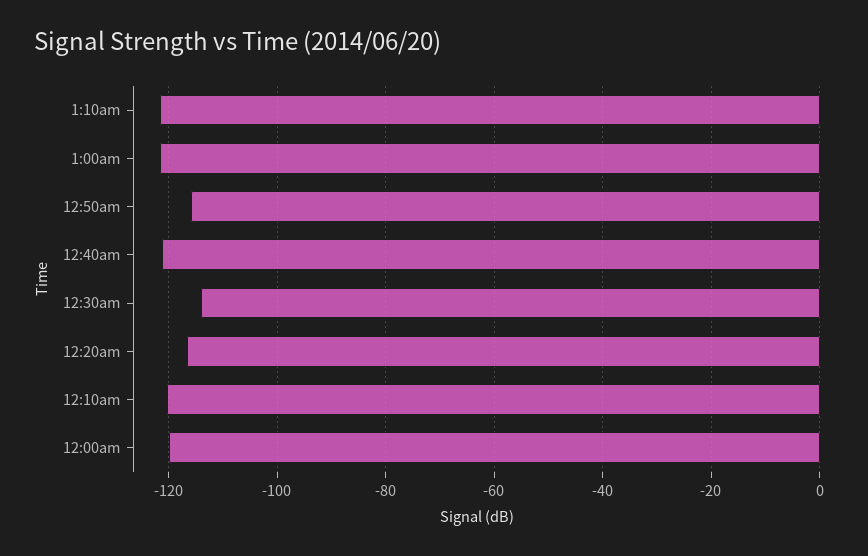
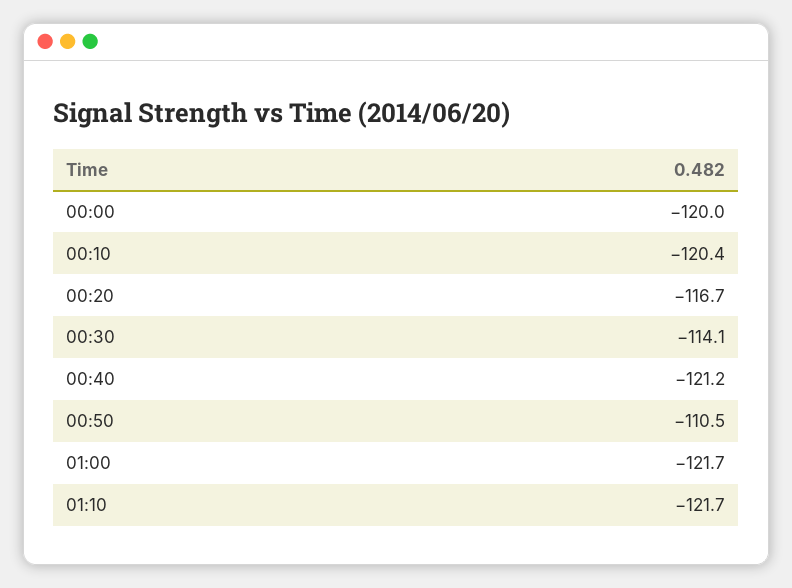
  {
    "1:10am": -121.7,
    "1:00am": -121.7,
-   "12:50am": -116,
+   "12:50am": -110.5,
    "12:40am": -121.2,
    "12:30am": -114.1,
    "12:20am": -116.7,
    "12:10am": -120.4,
    "12:00am": -120
  }

